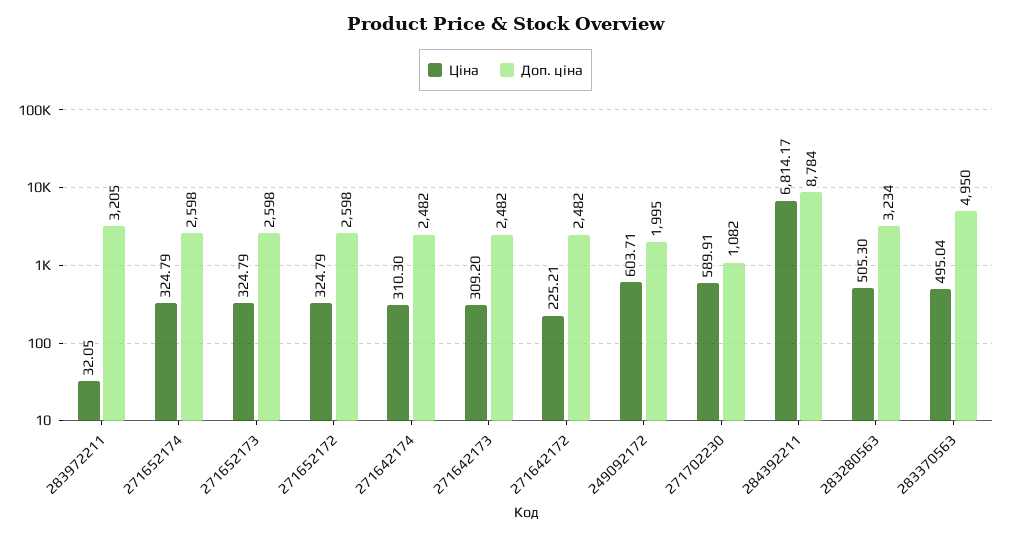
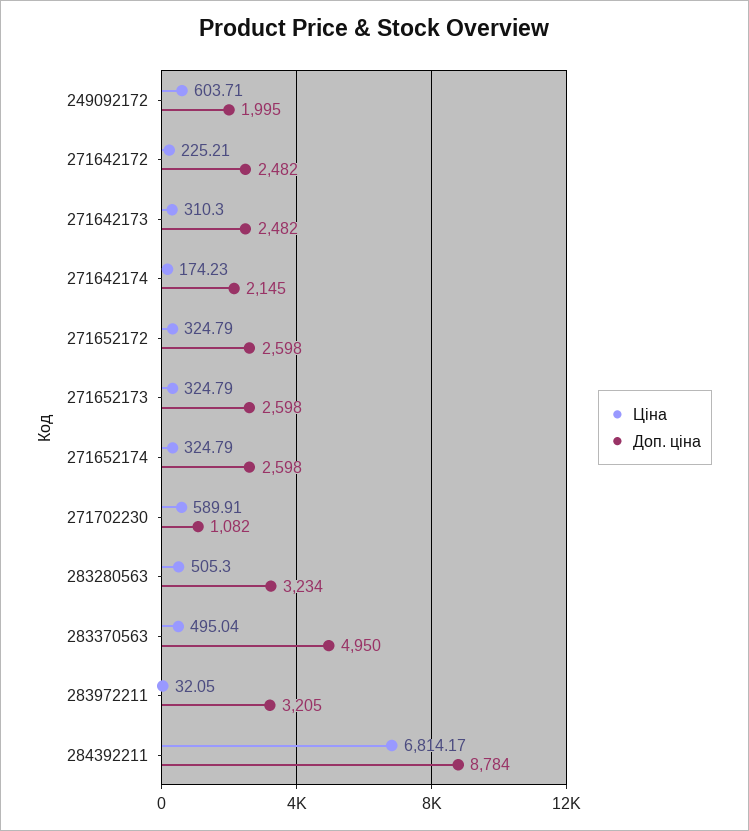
  {
    "Ціна": {
      "283972211": 32.05,
      "271652174": 324.79,
      "271652173": 324.79,
      "271652172": 324.79,
-     "271642174": 310.3,
+     "271642174": 174.23,
-     "271642173": 309.2,
+     "271642173": 310.3,
      "271642172": 225.21,
      "249092172": 603.71,
      "271702230": 589.91,
      "284392211": 6814.17,
      "283280563": 505.3,
      "283370563": 495.04
    },
    "Доп. ціна": {
      "283972211": 3205,
      "271652174": 2598,
      "271652173": 2598,
      "271652172": 2598,
-     "271642174": 2482,
+     "271642174": 2145,
      "271642173": 2482,
      "271642172": 2482,
      "249092172": 1995,
      "271702230": 1082,
      "284392211": 8784,
      "283280563": 3234,
      "283370563": 4950
    }
  }

